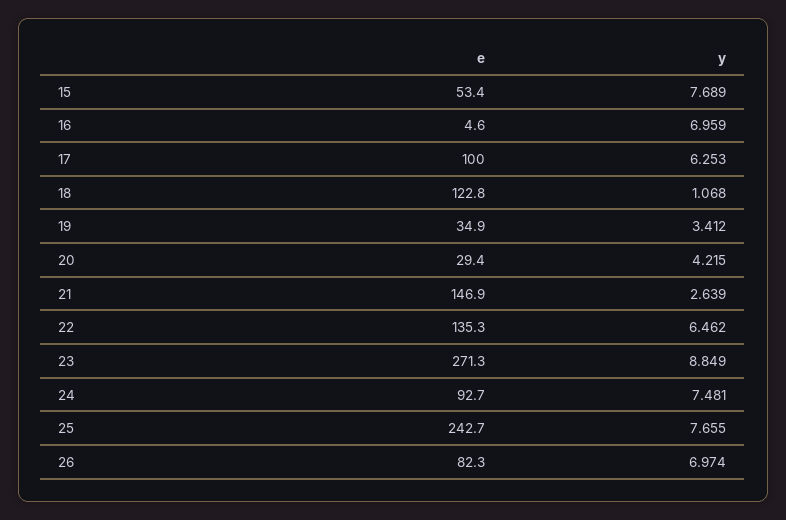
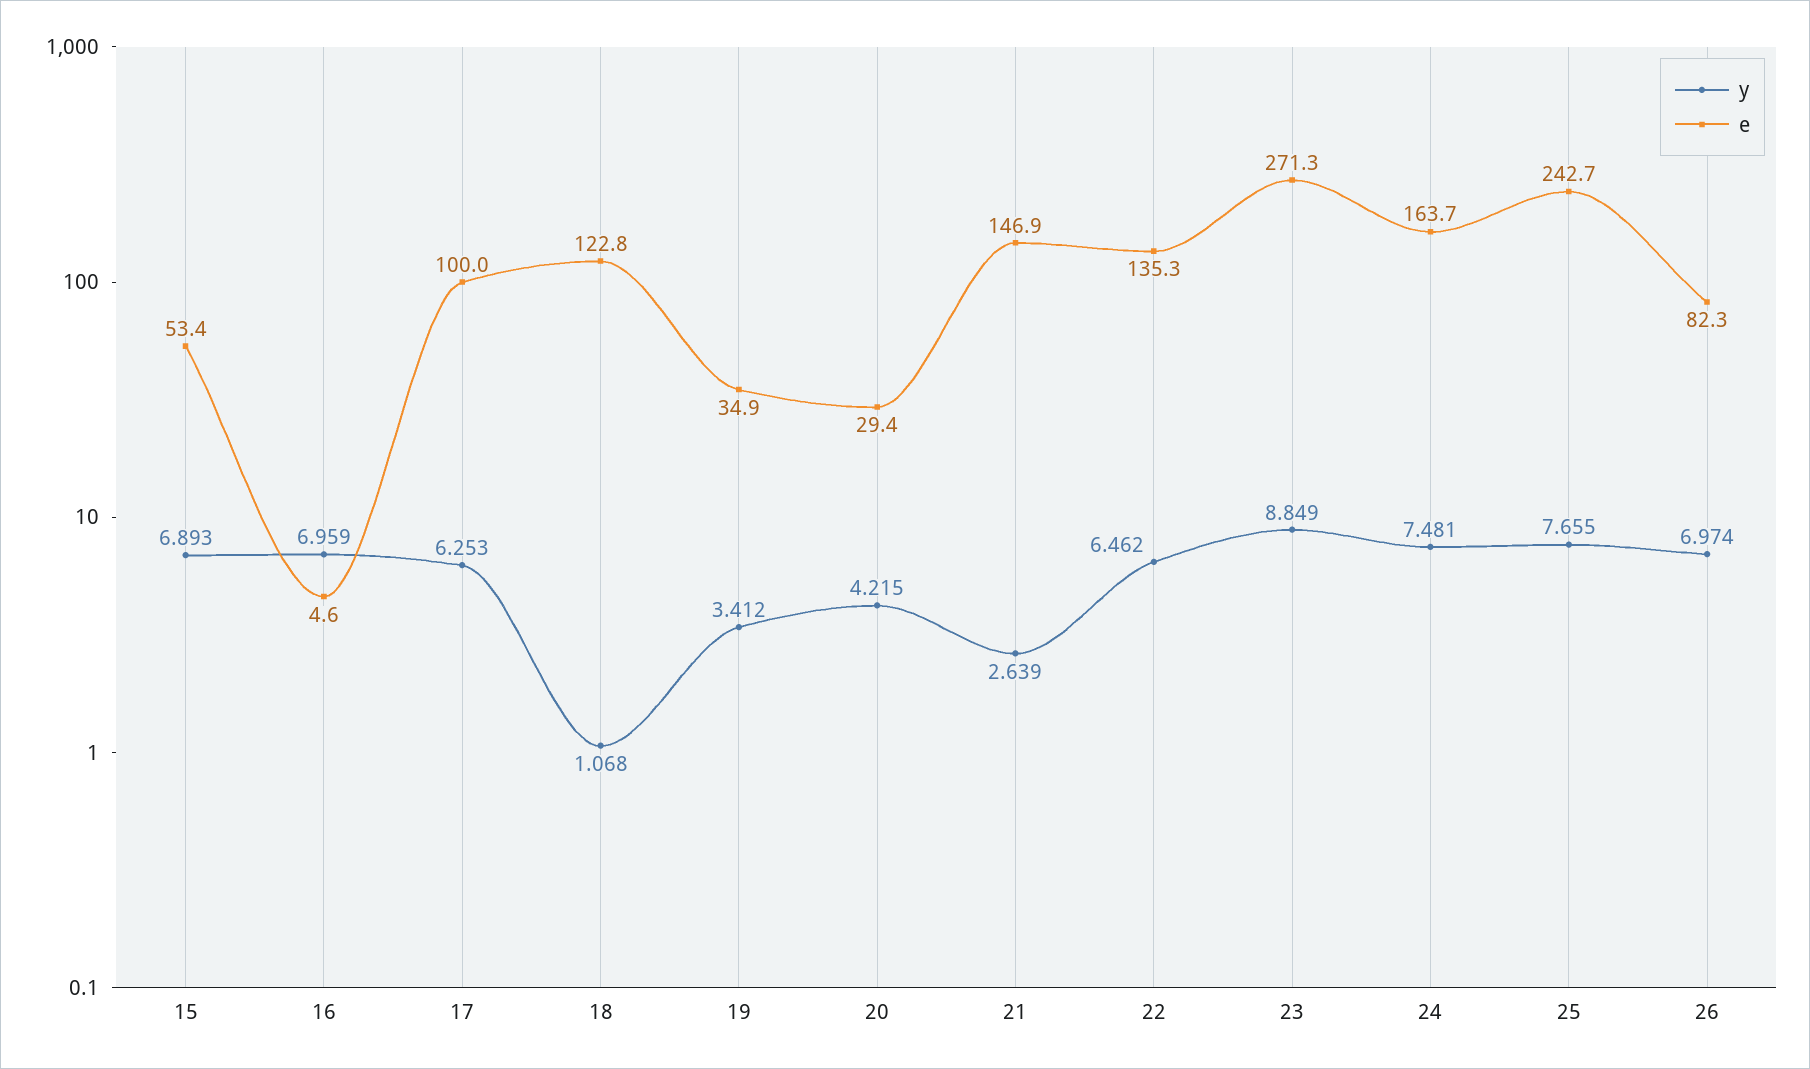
  {
    "e": {
      "15": 53.4,
      "16": 4.6,
      "17": 100,
      "18": 122.8,
      "19": 34.9,
      "20": 29.4,
      "21": 146.9,
      "22": 135.3,
      "23": 271.3,
-     "24": 92.7,
+     "24": 163.7,
      "25": 242.7,
      "26": 82.3
    },
    "y": {
-     "15": 7.689,
+     "15": 6.893,
      "16": 6.959,
      "17": 6.253,
      "18": 1.068,
      "19": 3.412,
      "20": 4.215,
      "21": 2.639,
      "22": 6.462,
      "23": 8.849,
      "24": 7.481,
      "25": 7.655,
      "26": 6.974
    }
  }

